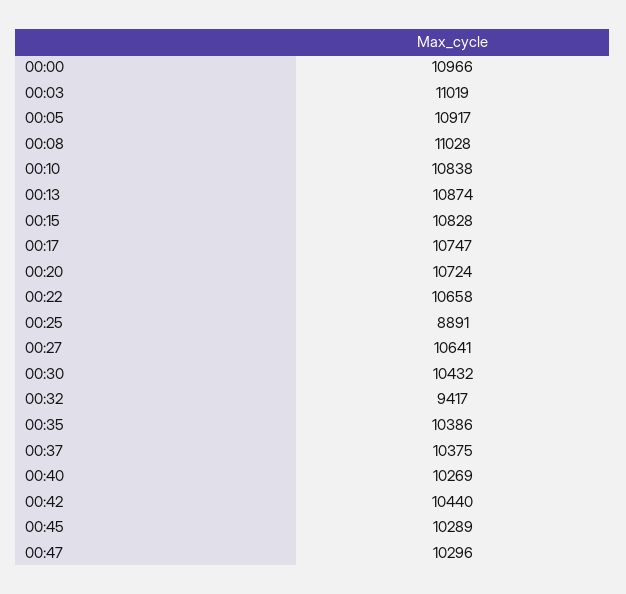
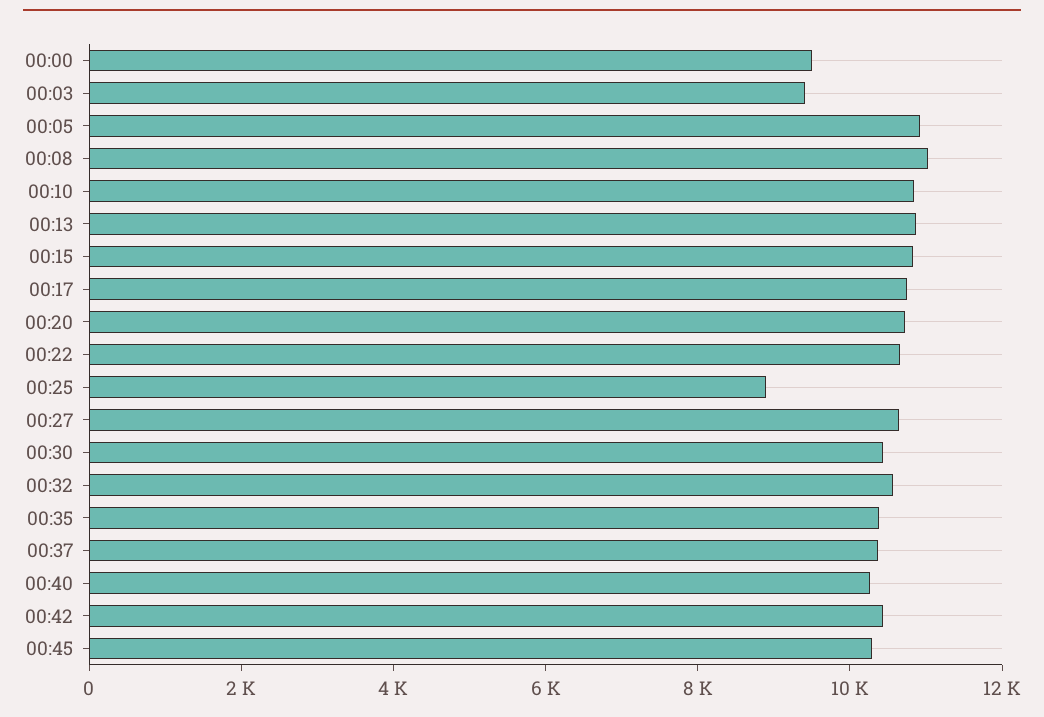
  {
-   "00:00": 10966,
+   "00:00": 9500,
-   "00:03": 11019,
+   "00:03": 9500,
    "00:05": 10917,
    "00:08": 11028,
    "00:10": 10838,
    "00:13": 10874,
    "00:15": 10828,
    "00:17": 10747,
    "00:20": 10724,
    "00:22": 10658,
    "00:25": 8891,
    "00:27": 10641,
    "00:30": 10432,
-   "00:32": 9417,
+   "00:32": 10500,
    "00:35": 10386,
    "00:37": 10375,
    "00:40": 10269,
    "00:42": 10440,
-   "00:45": 10289,
+   "00:45": 10289
-   "00:47": 10296
  }

